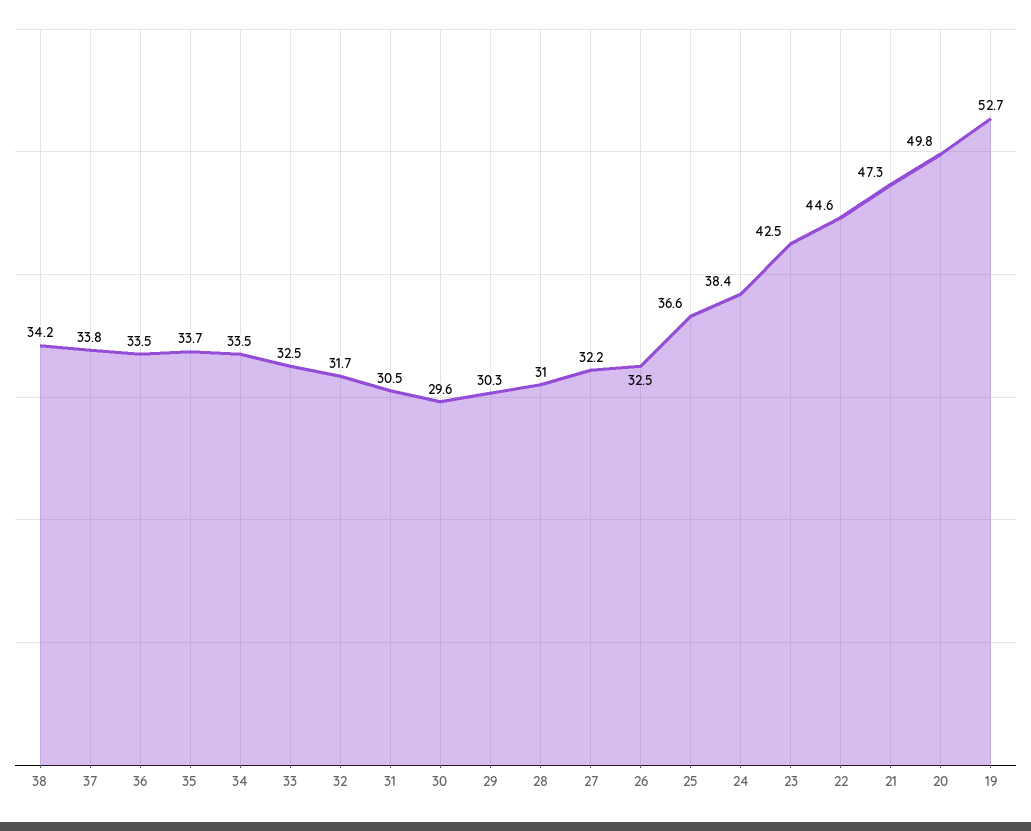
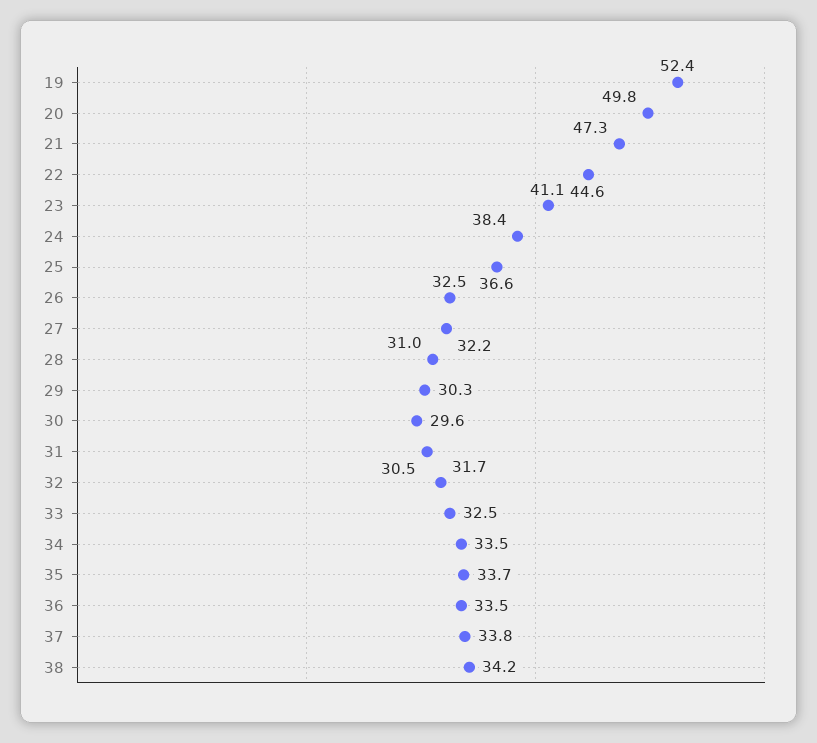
  {
    "38": 34.2,
    "37": 33.8,
    "36": 33.5,
    "35": 33.7,
    "34": 33.5,
    "33": 32.5,
    "32": 31.7,
    "31": 30.5,
    "30": 29.6,
    "29": 30.3,
    "28": 31,
    "27": 32.2,
    "26": 32.5,
    "25": 36.6,
    "24": 38.4,
-   "23": 42.5,
+   "23": 41.1,
    "22": 44.6,
    "21": 47.3,
    "20": 49.8,
-   "19": 52.7
+   "19": 52.4
  }

